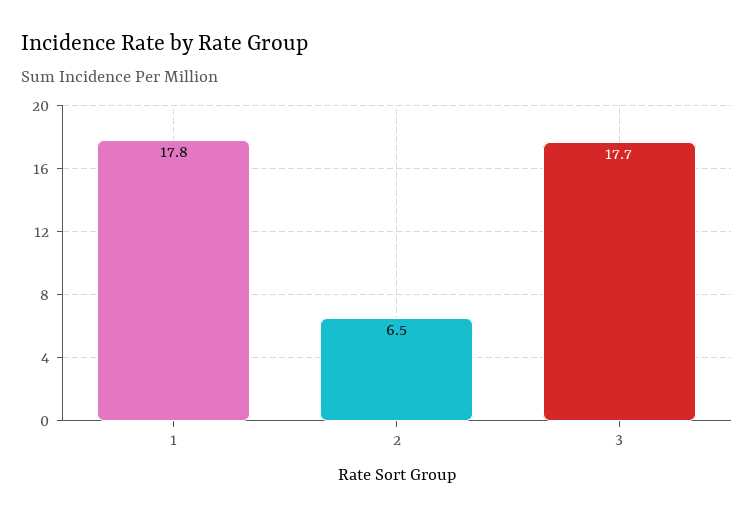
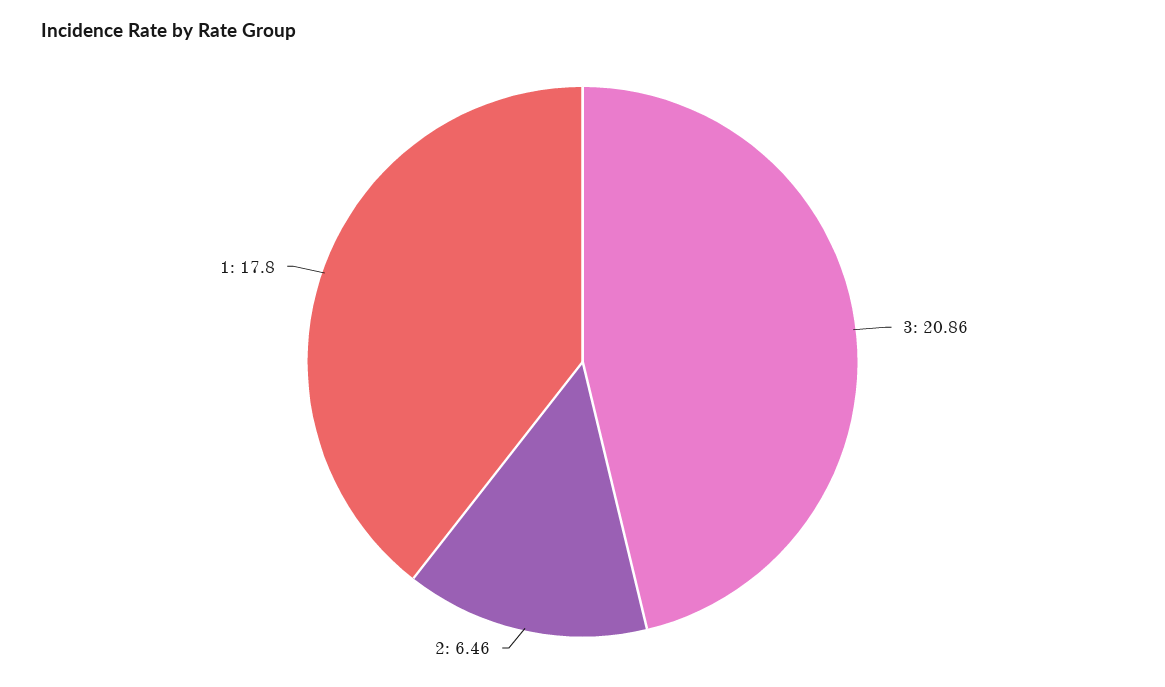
  {
    "1": 17.8,
    "2": 6.46,
-   "3": 17.7
+   "3": 20.86
  }

